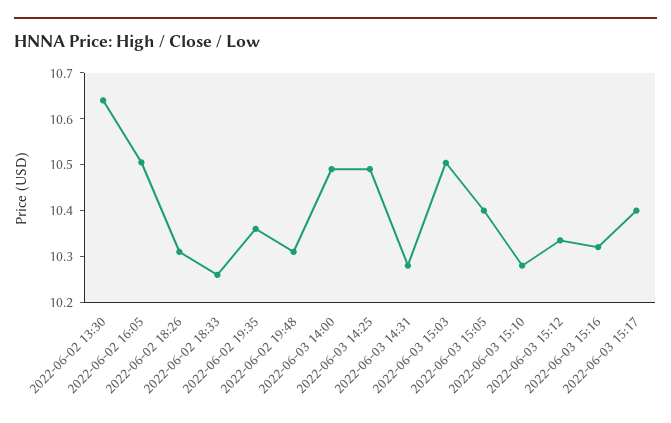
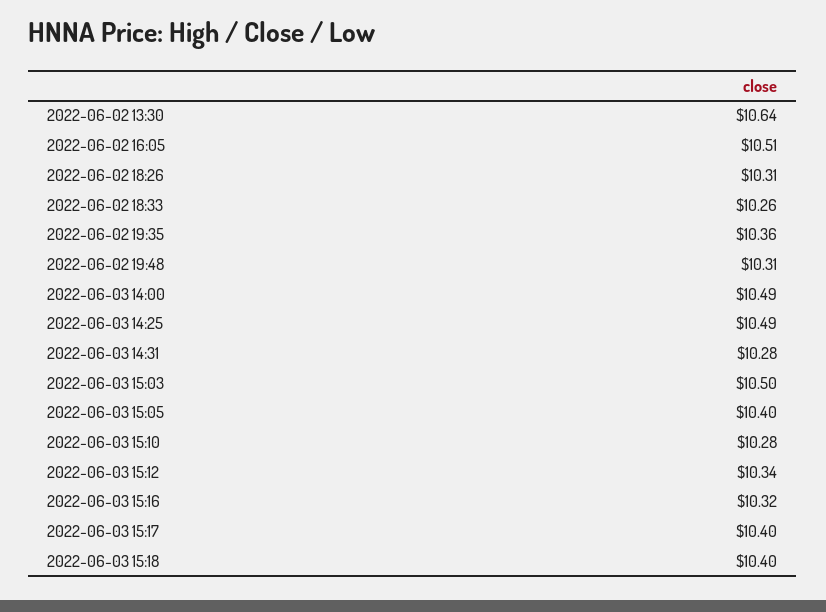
  {
    "2022-06-02 13:30": 10.64,
    "2022-06-02 16:05": 10.51,
    "2022-06-02 18:26": 10.31,
    "2022-06-02 18:33": 10.26,
    "2022-06-02 19:35": 10.36,
    "2022-06-02 19:48": 10.31,
    "2022-06-03 14:00": 10.49,
    "2022-06-03 14:25": 10.49,
    "2022-06-03 14:31": 10.28,
    "2022-06-03 15:03": 10.5,
    "2022-06-03 15:05": 10.4,
    "2022-06-03 15:10": 10.28,
    "2022-06-03 15:12": 10.34,
    "2022-06-03 15:16": 10.32,
-   "2022-06-03 15:17": 10.4
+   "2022-06-03 15:17": 10.4,
+   "2022-06-03 15:18": 10.4
  }

